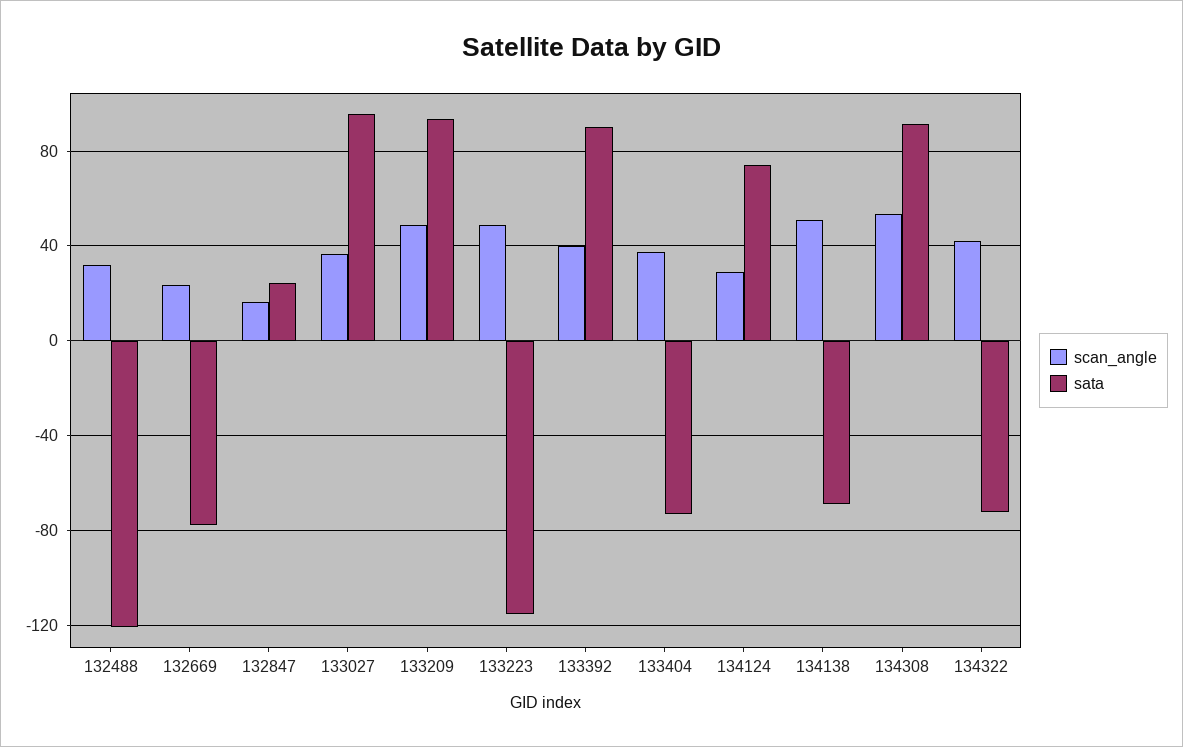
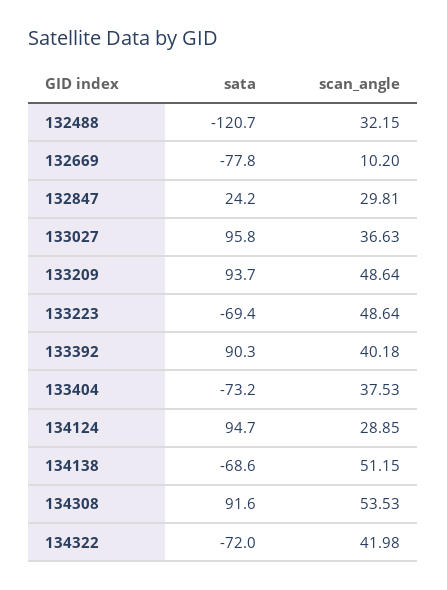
  {
    "scan_angle": {
      "132488": 32.15,
-     "132669": 25,
+     "132669": 10.2,
-     "132847": 15,
+     "132847": 29.81,
      "133027": 36.63,
      "133209": 48.64,
      "133223": 48.64,
      "133392": 40.18,
      "133404": 37.53,
      "134124": 28.85,
      "134138": 51.15,
      "134308": 53.53,
      "134322": 41.98
    },
    "sata": {
      "132488": -120.7,
      "132669": -77.8,
      "132847": 24.2,
      "133027": 95.8,
      "133209": 93.7,
-     "133223": -115,
+     "133223": -69.4,
      "133392": 90.3,
      "133404": -73.2,
-     "134124": 75,
+     "134124": 94.7,
      "134138": -68.6,
      "134308": 91.6,
      "134322": -72
    }
  }

